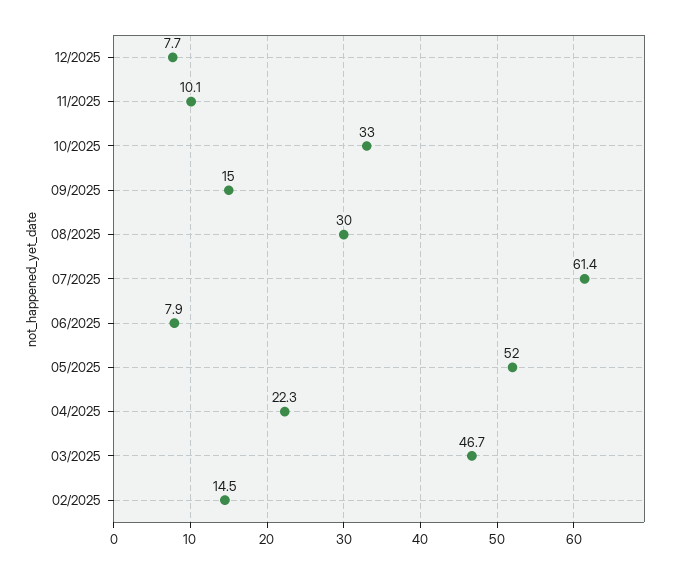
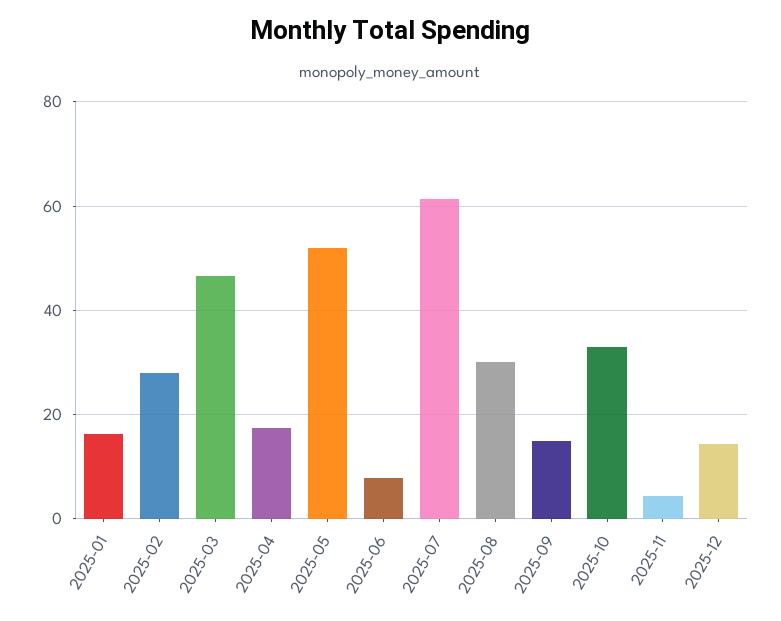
  {
-   "12/2025": 7.7,
+   "12/2025": 14,
-   "11/2025": 10.1,
+   "11/2025": 4,
    "10/2025": 33,
    "09/2025": 15,
    "08/2025": 30,
    "07/2025": 61.4,
    "06/2025": 7.9,
    "05/2025": 52,
-   "04/2025": 22.3,
+   "04/2025": 18,
    "03/2025": 46.7,
-   "02/2025": 14.5
+   "02/2025": 28,
+   "2025-01": 16
  }

